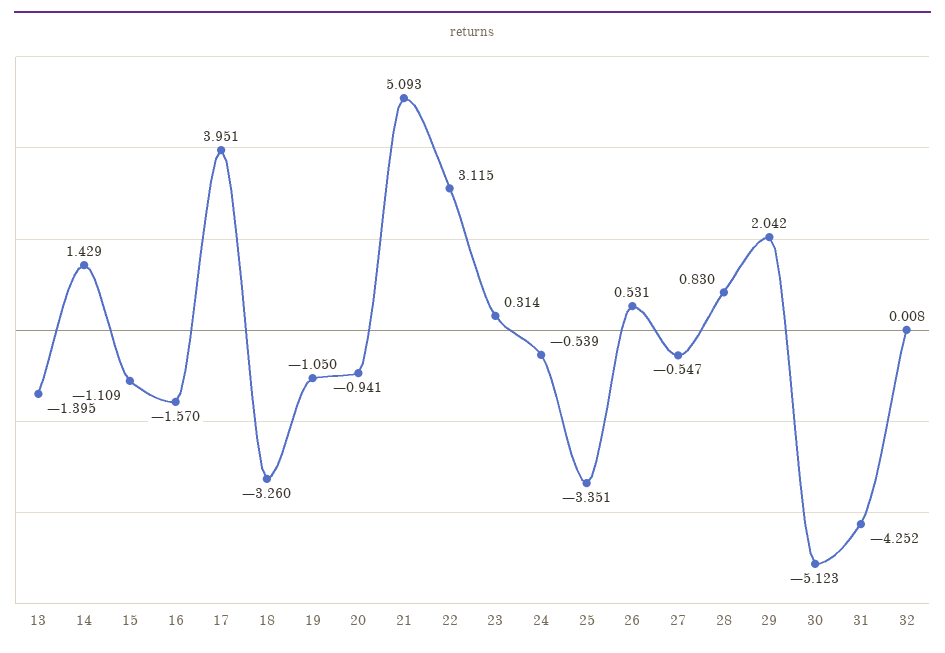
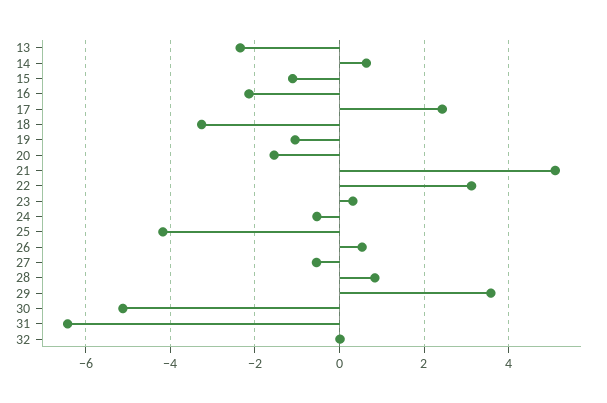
  {
-   "13": -1.395,
+   "13": -2.4,
-   "14": 1.429,
+   "14": 0.6,
    "15": -1.109,
-   "16": -1.57,
+   "16": -2.2,
-   "17": 3.951,
+   "17": 2.4,
    "18": -3.26,
    "19": -1.05,
-   "20": -0.941,
+   "20": -1.6,
    "21": 5.093,
    "22": 3.115,
    "23": 0.314,
    "24": -0.539,
-   "25": -3.351,
+   "25": -4.2,
    "26": 0.531,
    "27": -0.547,
    "28": 0.83,
-   "29": 2.042,
+   "29": 3.6,
    "30": -5.123,
-   "31": -4.252,
+   "31": -6.4,
    "32": 0.008
  }

